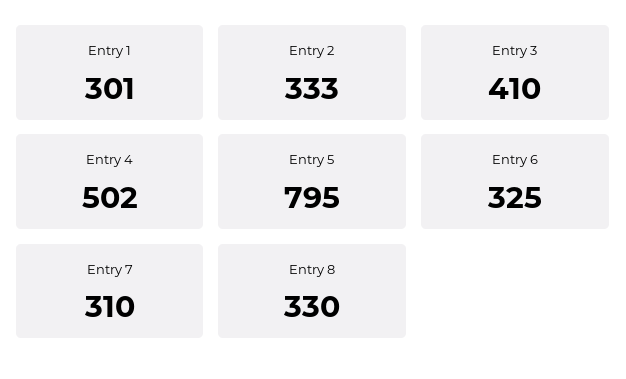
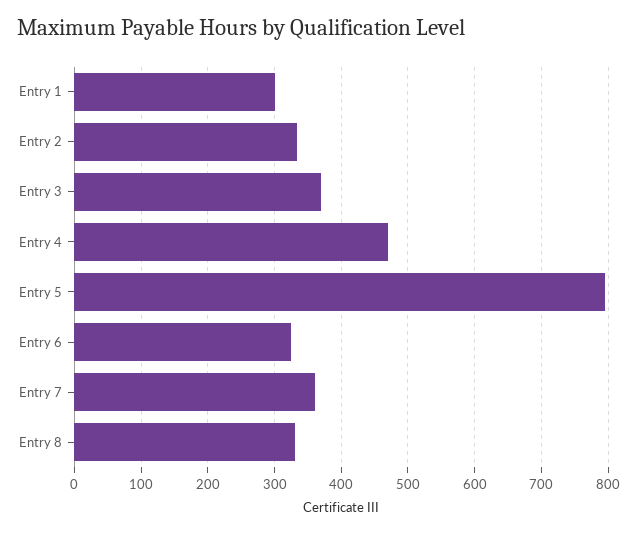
  {
    "Entry 1": 301,
    "Entry 2": 333,
-   "Entry 3": 410,
+   "Entry 3": 370,
-   "Entry 4": 502,
+   "Entry 4": 470,
    "Entry 5": 795,
    "Entry 6": 325,
-   "Entry 7": 310,
+   "Entry 7": 360,
    "Entry 8": 330
  }

